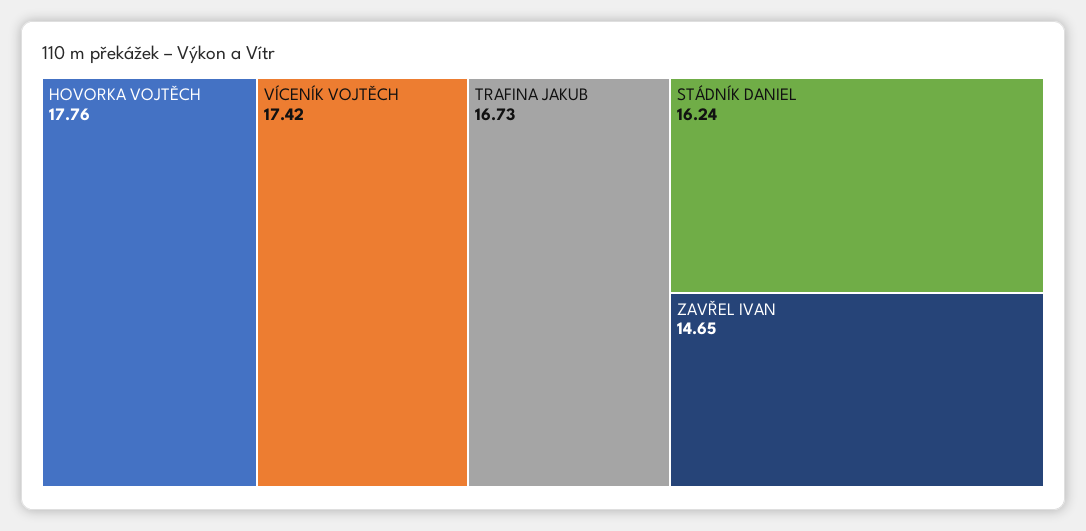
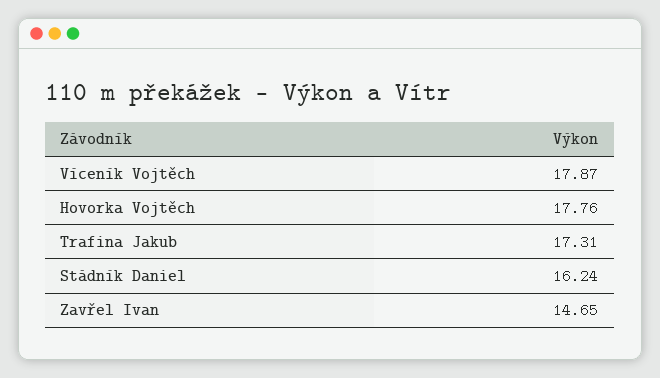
  {
    "HOVORKA VOJTĚCH": 17.76,
-   "VÍCENÍK VOJTĚCH": 17.42,
+   "VÍCENÍK VOJTĚCH": 17.87,
-   "TRAFINA JAKUB": 16.73,
+   "TRAFINA JAKUB": 17.31,
    "STÁDNÍK DANIEL": 16.24,
    "ZAVŘEL IVAN": 14.65
  }

